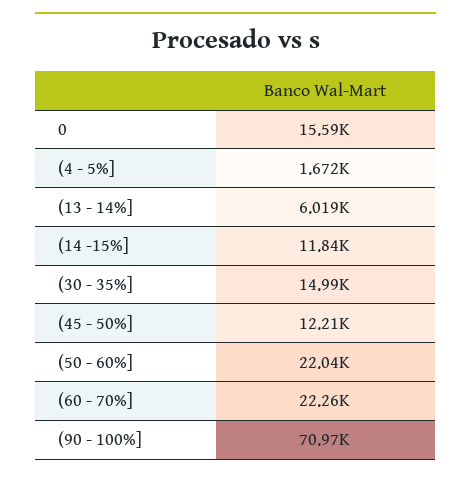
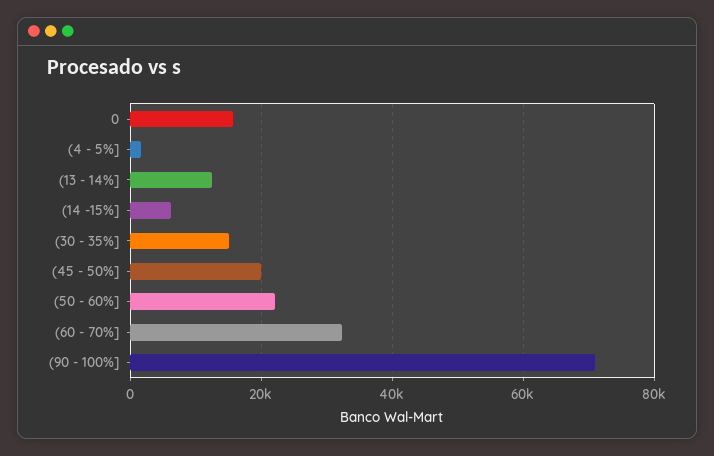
  {
    "0": 15590,
    "(4 - 5%]": 1672,
-   "(13 - 14%]": 6019,
+   "(13 - 14%]": 12000,
-   "(14 -15%]": 11840,
+   "(14 -15%]": 6000,
    "(30 - 35%]": 14990,
-   "(45 - 50%]": 12210,
+   "(45 - 50%]": 20000,
    "(50 - 60%]": 22040,
-   "(60 - 70%]": 22260,
+   "(60 - 70%]": 32000,
    "(90 - 100%]": 70970
  }

